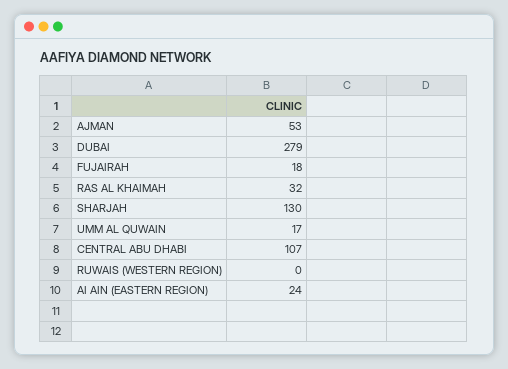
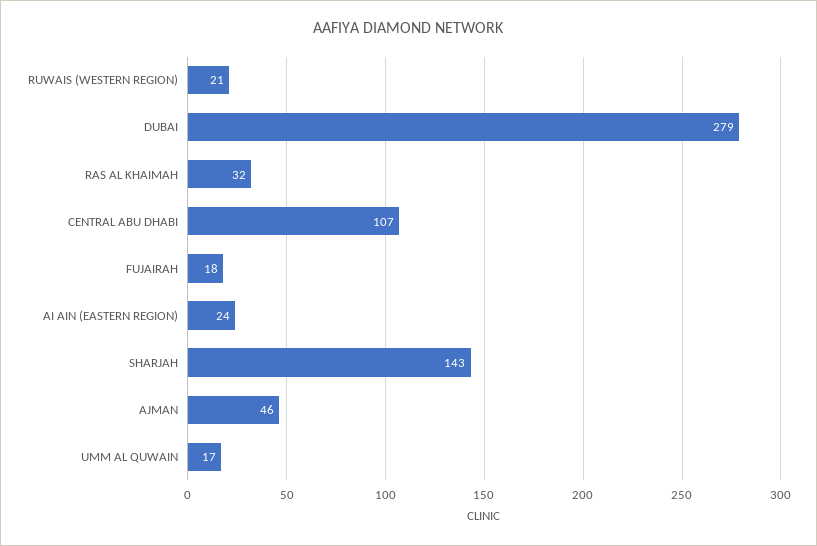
  {
-   "AJMAN": 53,
+   "AJMAN": 46,
    "DUBAI": 279,
    "FUJAIRAH": 18,
    "RAS AL KHAIMAH": 32,
-   "SHARJAH": 130,
+   "SHARJAH": 143,
    "UMM AL QUWAIN": 17,
    "CENTRAL ABU DHABI": 107,
-   "RUWAIS (WESTERN REGION)": 0,
+   "RUWAIS (WESTERN REGION)": 21,
    "AI AIN (EASTERN REGION)": 24
  }

